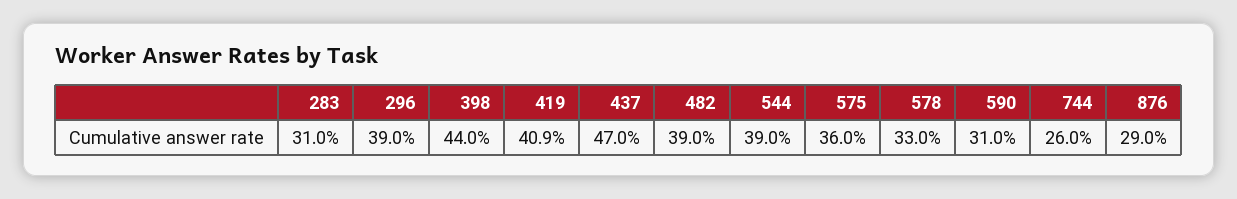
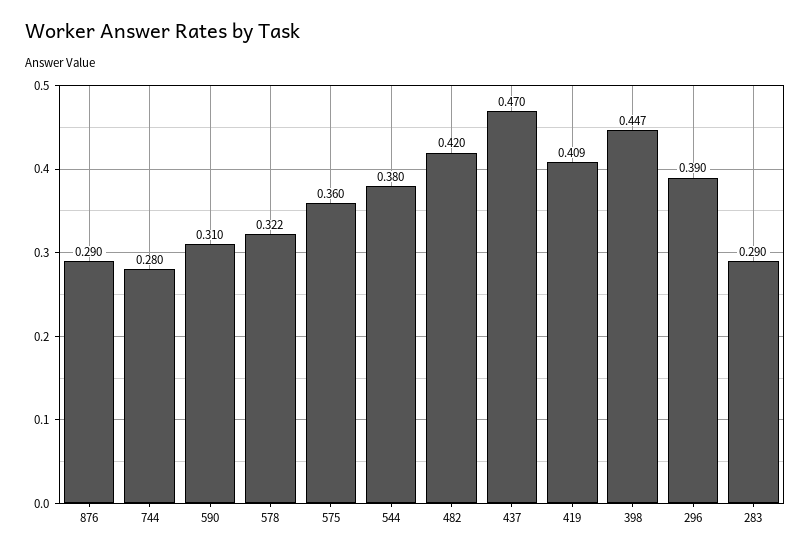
  {
-   "283": 0.31,
+   "283": 0.29,
    "296": 0.39,
-   "398": 0.44,
+   "398": 0.447,
    "419": 0.409,
    "437": 0.47,
-   "482": 0.39,
+   "482": 0.42,
-   "544": 0.39,
+   "544": 0.38,
    "575": 0.36,
-   "578": 0.33,
+   "578": 0.322,
    "590": 0.31,
-   "744": 0.26,
+   "744": 0.28,
    "876": 0.29
  }

